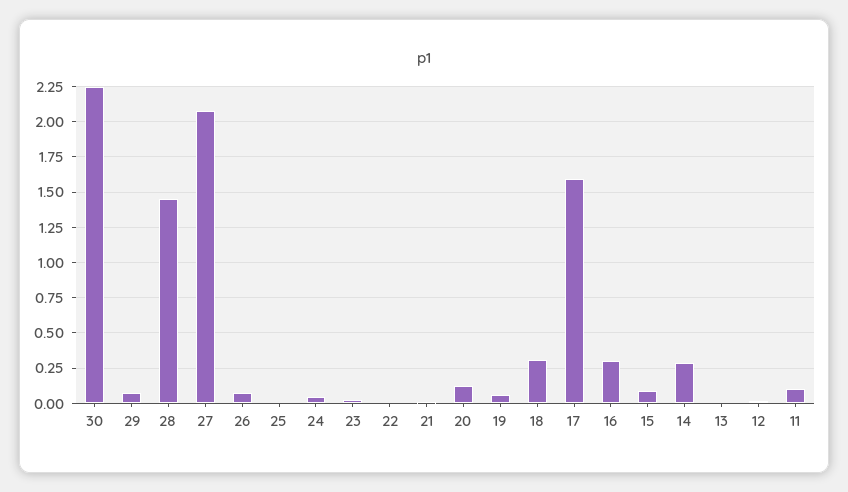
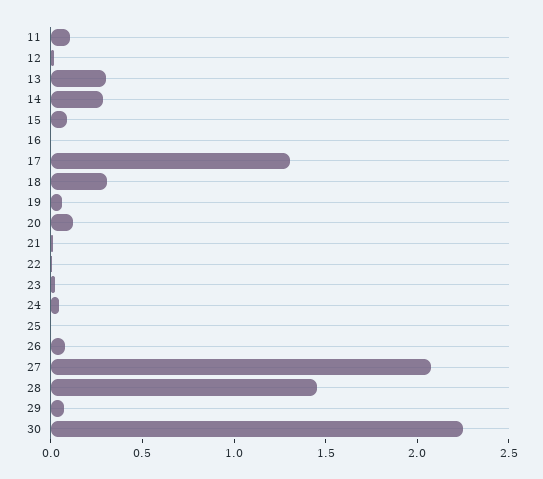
  {
    "30": 2.25,
    "29": 0.05,
    "28": 1.45,
    "27": 2.1,
    "26": 0.1,
    "25": 0,
    "24": 0.05,
    "23": 0,
    "22": 0,
    "21": 0,
    "20": 0.1,
    "19": 0.05,
    "18": 0.3,
-   "17": 1.6,
+   "17": 1.3,
-   "16": 0.3,
+   "16": 0,
    "15": 0.1,
    "14": 0.3,
-   "13": 0,
+   "13": 0.3,
    "12": 0,
    "11": 0.1
  }

